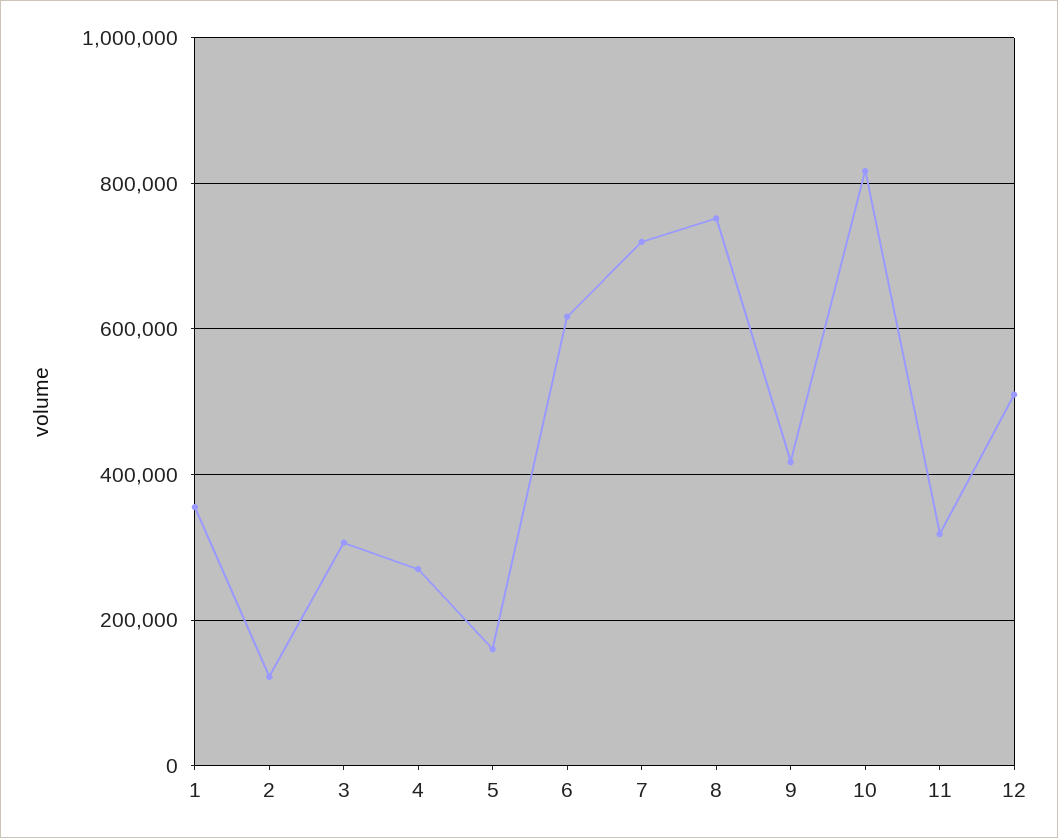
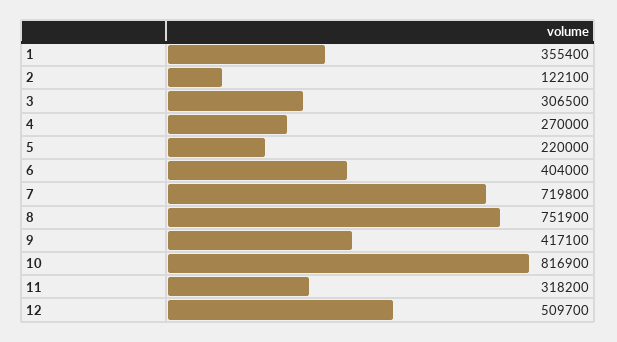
  {
    "1": 355400,
    "2": 122100,
    "3": 306500,
    "4": 270000,
-   "5": 160000,
+   "5": 220000,
-   "6": 620000,
+   "6": 404000,
    "7": 719800,
    "8": 751900,
    "9": 417100,
    "10": 816900,
    "11": 318200,
    "12": 509700
  }

